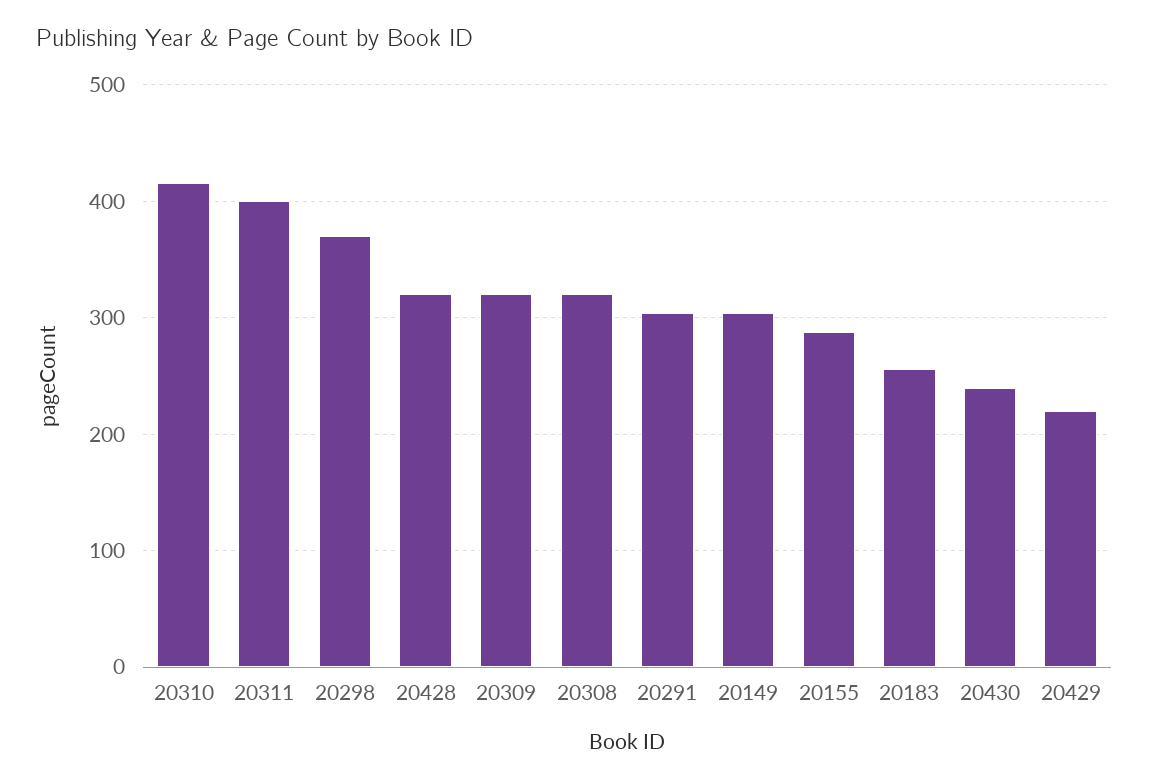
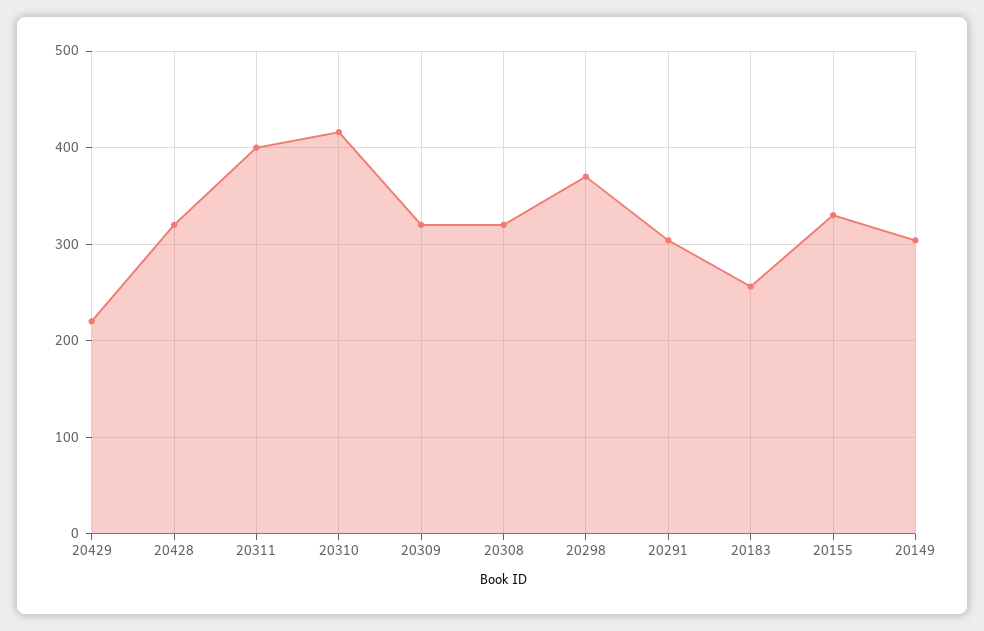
  {
    "20310": 420,
    "20311": 400,
    "20298": 370,
    "20428": 320,
    "20309": 320,
    "20308": 320,
    "20291": 300,
    "20149": 300,
-   "20155": 290,
+   "20155": 330,
    "20183": 260,
-   "20430": 240,
    "20429": 220
  }

